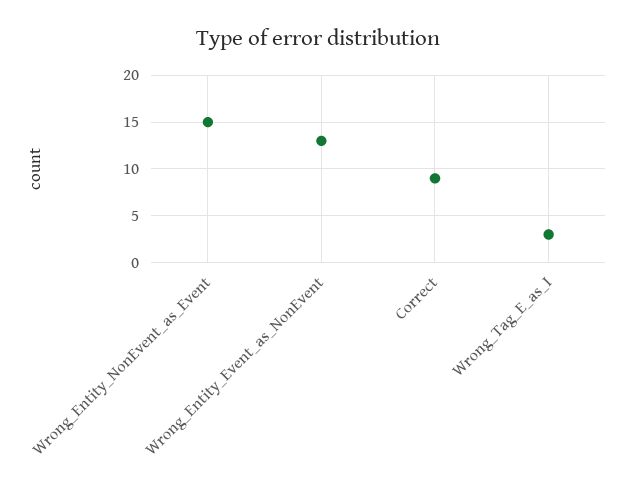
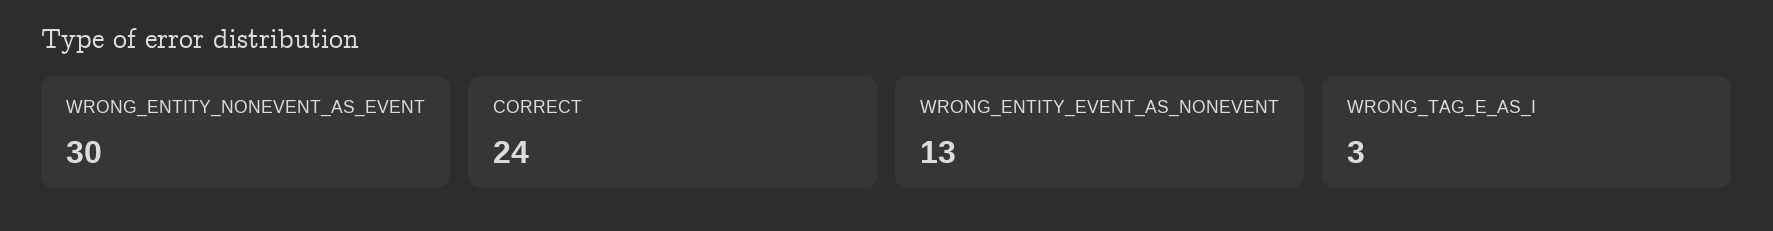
  {
-   "Wrong_Entity_NonEvent_as_Event": 15,
+   "Wrong_Entity_NonEvent_as_Event": 30,
    "Wrong_Entity_Event_as_NonEvent": 13,
-   "Correct": 9,
+   "Correct": 24,
    "Wrong_Tag_E_as_I": 3
  }

